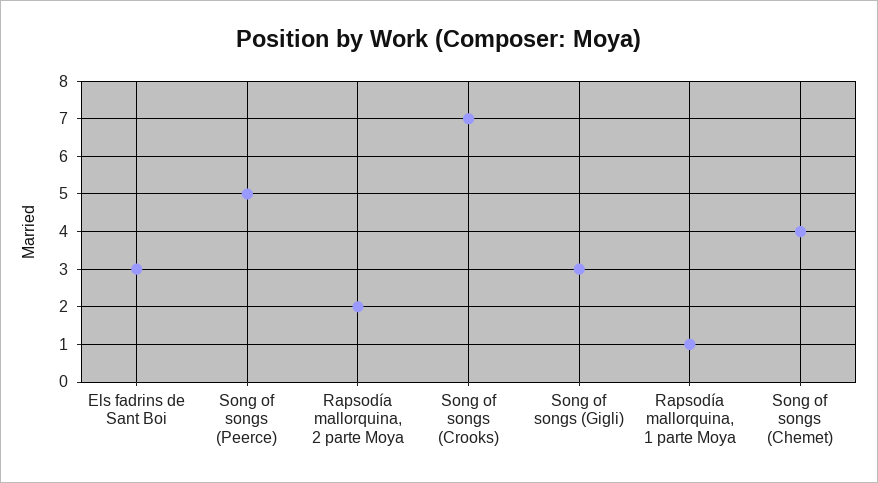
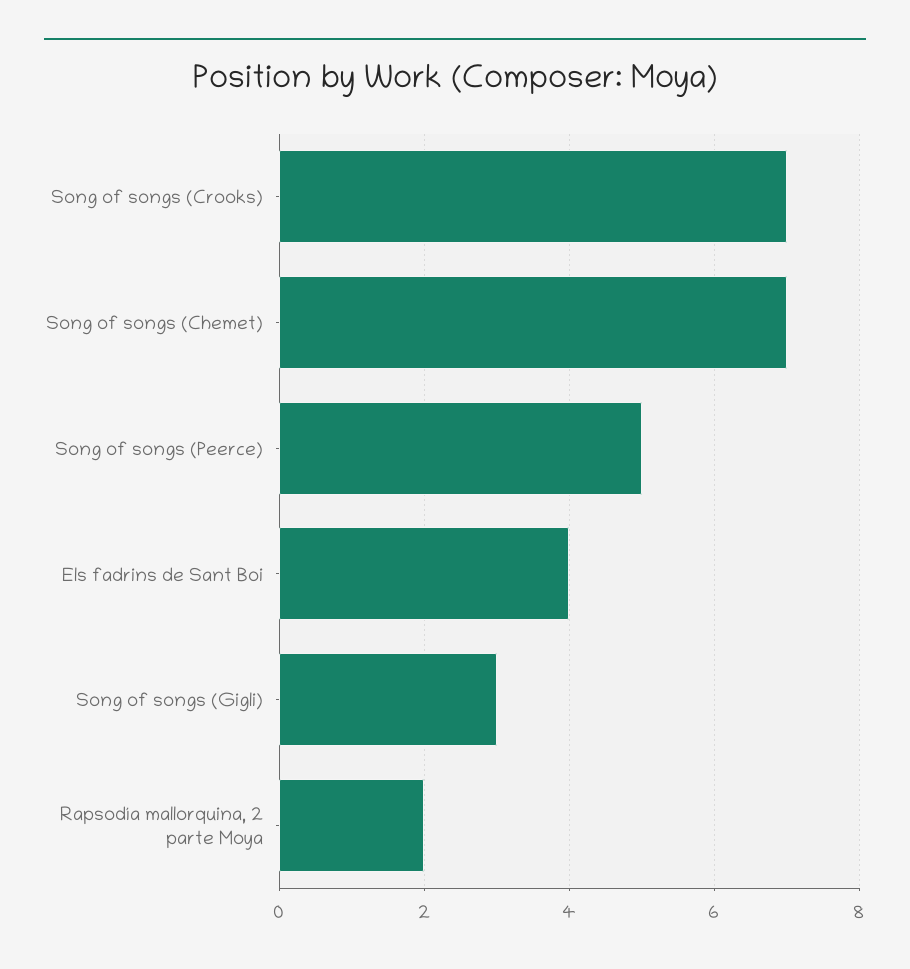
  {
-   "Els fadrins de Sant Boi": 3,
+   "Els fadrins de Sant Boi": 4,
    "Song of songs (Peerce)": 5,
    "Rapsodía mallorquina, 2 parte Moya": 2,
    "Song of songs (Crooks)": 7,
    "Song of songs (Gigli)": 3,
-   "Rapsodía mallorquina, 1 parte Moya": 1,
-   "Song of songs (Chemet)": 4
+   "Song of songs (Chemet)": 7
  }

